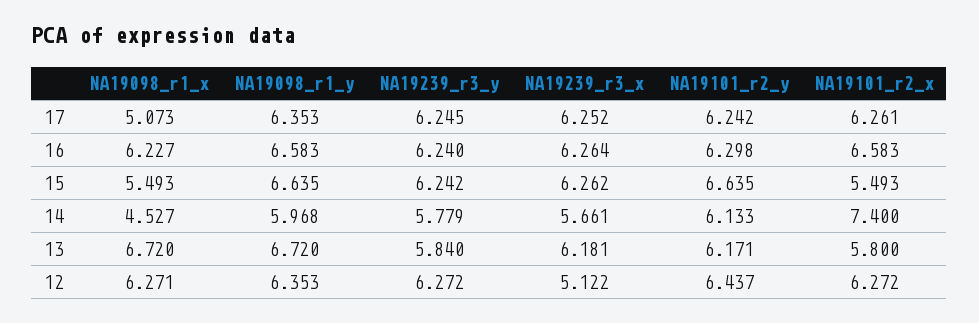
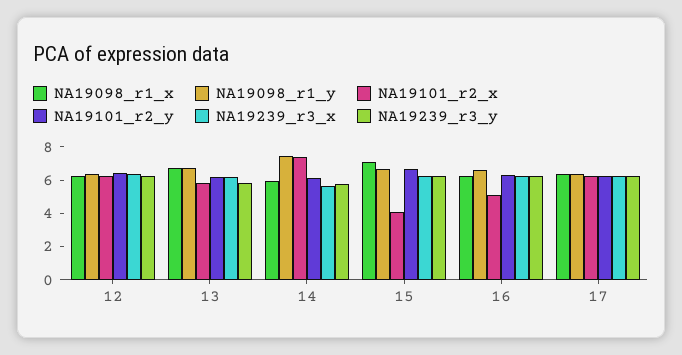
  {
    "NA19098_r1_x": {
-     "17": 5.073,
+     "17": 6.5,
      "16": 6.227,
-     "15": 5.493,
+     "15": 7,
-     "14": 4.527,
+     "14": 6,
      "13": 6.72,
      "12": 6.271
    },
    "NA19098_r1_y": {
      "17": 6.353,
      "16": 6.583,
      "15": 6.635,
-     "14": 5.968,
+     "14": 7.5,
      "13": 6.72,
      "12": 6.353
    },
    "NA19239_r3_y": {
      "17": 6.245,
      "16": 6.24,
      "15": 6.242,
      "14": 5.779,
      "13": 5.84,
      "12": 6.272
    },
    "NA19239_r3_x": {
      "17": 6.252,
      "16": 6.264,
      "15": 6.262,
      "14": 5.661,
      "13": 6.181,
-     "12": 5.122
+     "12": 6.5
    },
    "NA19101_r2_y": {
      "17": 6.242,
      "16": 6.298,
      "15": 6.635,
      "14": 6.133,
      "13": 6.171,
      "12": 6.437
    },
    "NA19101_r2_x": {
      "17": 6.261,
-     "16": 6.583,
+     "16": 5,
-     "15": 5.493,
+     "15": 4,
      "14": 7.4,
      "13": 5.8,
      "12": 6.272
    }
  }

